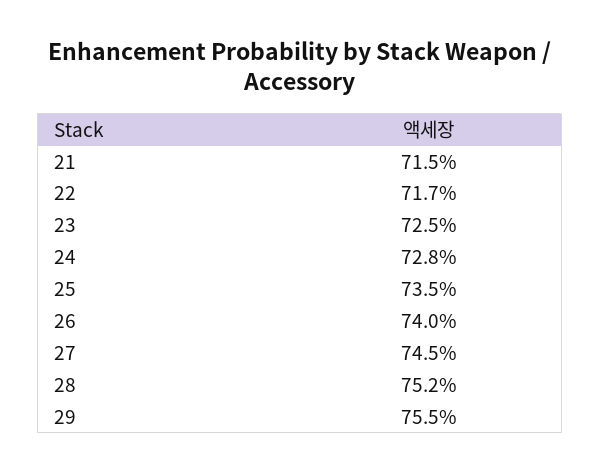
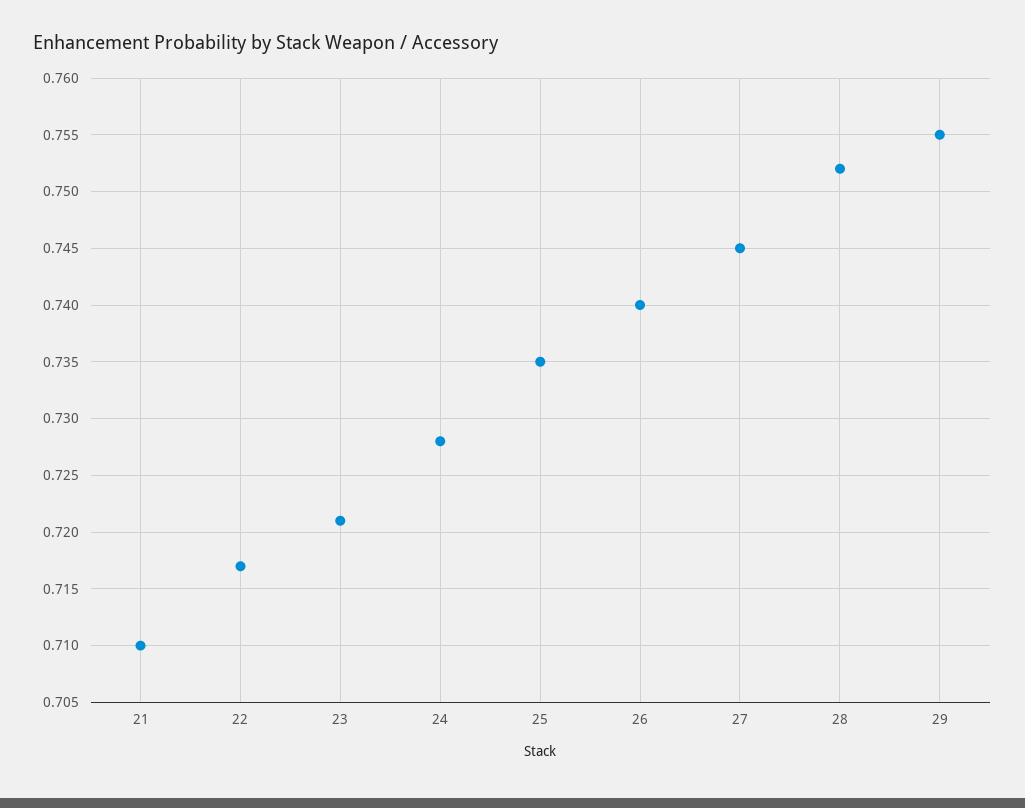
  {
-   "21": 0.715,
+   "21": 0.71,
    "22": 0.717,
-   "23": 0.725,
+   "23": 0.721,
    "24": 0.728,
    "25": 0.735,
    "26": 0.74,
    "27": 0.745,
    "28": 0.752,
    "29": 0.755
  }

